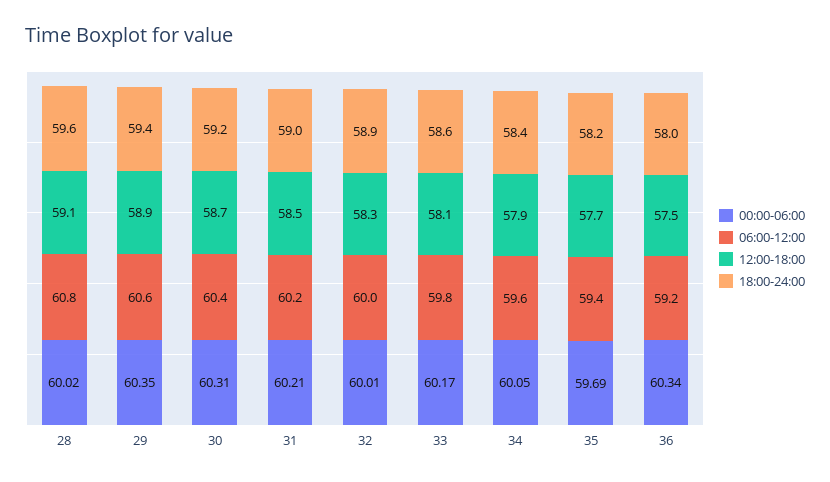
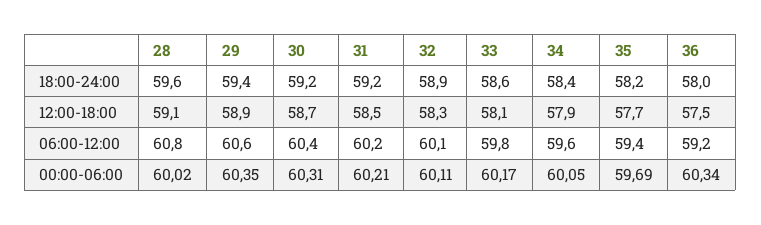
  {
    "00:00-06:00": {
      "28": 60.02,
      "29": 60.35,
      "30": 60.31,
      "31": 60.21,
-     "32": 60.01,
+     "32": 60.11,
      "33": 60.17,
      "34": 60.05,
      "35": 59.69,
      "36": 60.34
    },
    "06:00-12:00": {
      "28": 60.8,
      "29": 60.6,
      "30": 60.4,
      "31": 60.2,
-     "32": 60,
+     "32": 60.1,
      "33": 59.8,
      "34": 59.6,
      "35": 59.4,
      "36": 59.2
    },
    "12:00-18:00": {
      "28": 59.1,
      "29": 58.9,
      "30": 58.7,
      "31": 58.5,
      "32": 58.3,
      "33": 58.1,
      "34": 57.9,
      "35": 57.7,
      "36": 57.5
    },
    "18:00-24:00": {
      "28": 59.6,
      "29": 59.4,
      "30": 59.2,
-     "31": 59,
+     "31": 59.2,
      "32": 58.9,
      "33": 58.6,
      "34": 58.4,
      "35": 58.2,
      "36": 58
    }
  }

